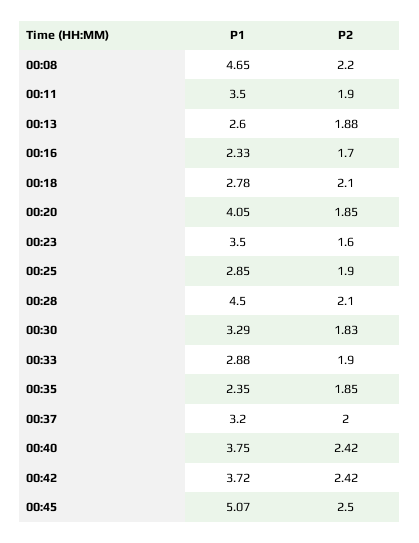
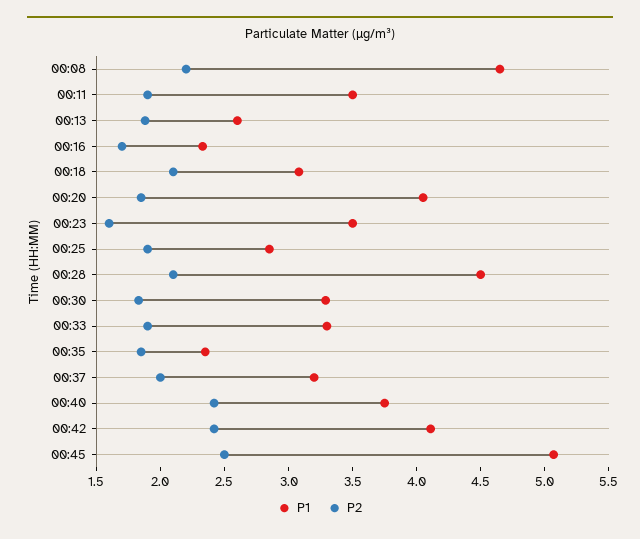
  {
    "P1": {
      "00:08": 4.65,
      "00:11": 3.5,
      "00:13": 2.6,
      "00:16": 2.33,
-     "00:18": 2.78,
+     "00:18": 3.1,
      "00:20": 4.05,
      "00:23": 3.5,
      "00:25": 2.85,
      "00:28": 4.5,
      "00:30": 3.29,
-     "00:33": 2.88,
+     "00:33": 3.3,
      "00:35": 2.35,
      "00:37": 3.2,
      "00:40": 3.75,
-     "00:42": 3.72,
+     "00:42": 4.1,
      "00:45": 5.07
    },
    "P2": {
      "00:08": 2.2,
      "00:11": 1.9,
      "00:13": 1.88,
      "00:16": 1.7,
      "00:18": 2.1,
      "00:20": 1.85,
      "00:23": 1.6,
      "00:25": 1.9,
      "00:28": 2.1,
      "00:30": 1.83,
      "00:33": 1.9,
      "00:35": 1.85,
      "00:37": 2,
      "00:40": 2.42,
      "00:42": 2.42,
      "00:45": 2.5
    }
  }

